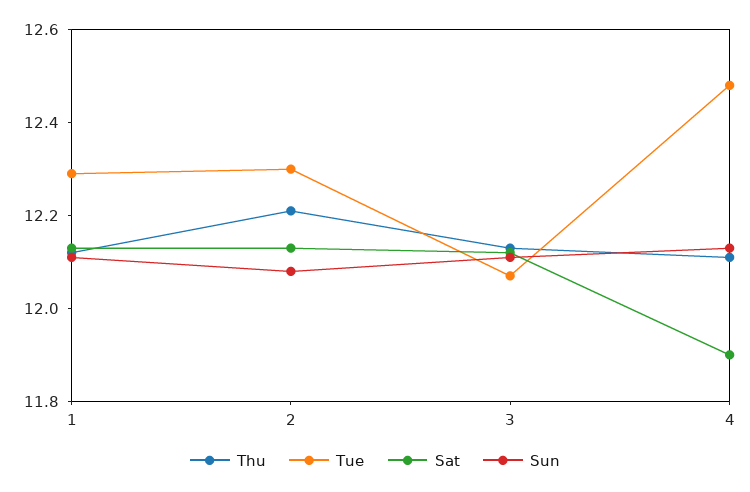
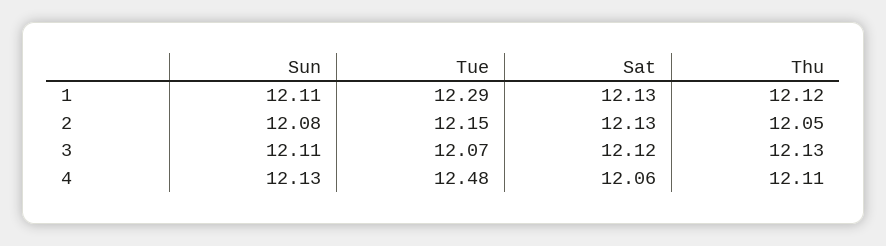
  {
    "Thu": {
      "1": 12.12,
-     "2": 12.2,
+     "2": 12.05,
      "3": 12.13,
      "4": 12.11
    },
    "Tue": {
      "1": 12.29,
-     "2": 12.3,
+     "2": 12.15,
      "3": 12.07,
      "4": 12.48
    },
    "Sat": {
      "1": 12.13,
      "2": 12.13,
      "3": 12.12,
-     "4": 11.9
+     "4": 12.06
    },
    "Sun": {
      "1": 12.11,
      "2": 12.08,
      "3": 12.11,
      "4": 12.13
    }
  }

